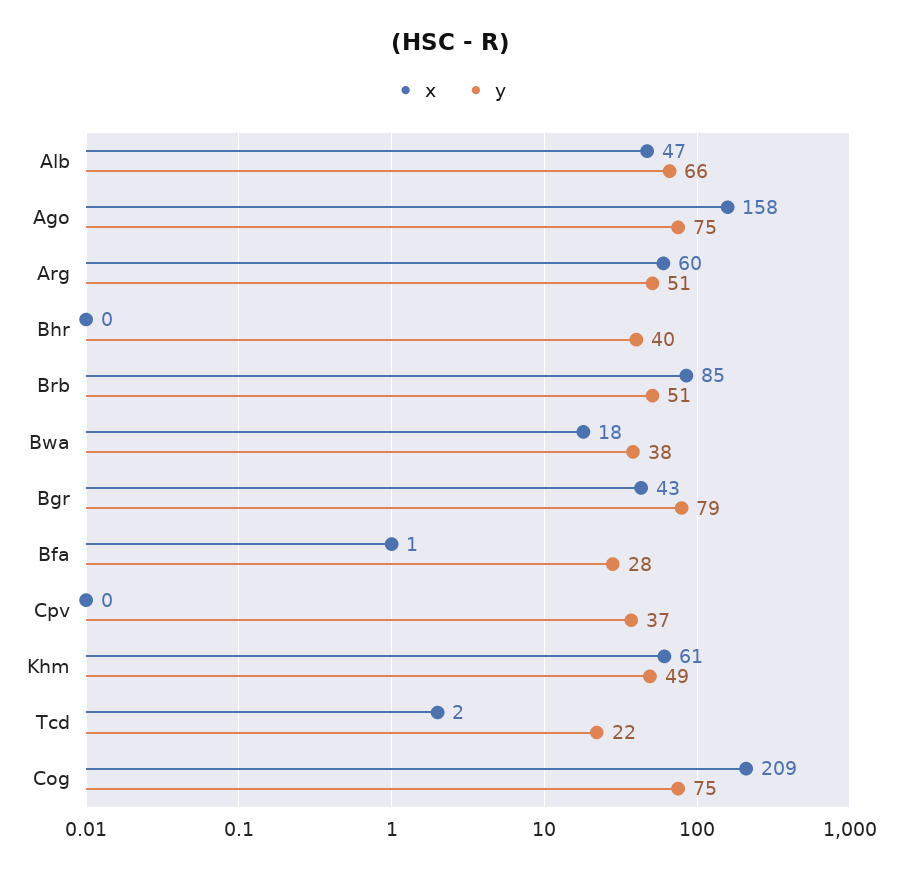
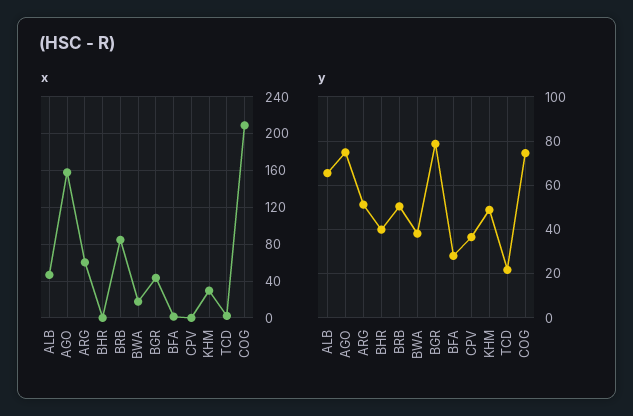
  {
    "x": {
      "Alb": 47,
      "Ago": 158,
      "Arg": 60,
      "Bhr": 0,
      "Brb": 85,
      "Bwa": 18,
      "Bgr": 43,
      "Bfa": 1,
      "Cpv": 0,
-     "Khm": 61,
+     "Khm": 30,
      "Tcd": 2,
      "Cog": 209
    },
    "y": {
      "Alb": 66,
      "Ago": 75,
      "Arg": 51,
      "Bhr": 40,
      "Brb": 51,
      "Bwa": 38,
      "Bgr": 79,
      "Bfa": 28,
      "Cpv": 37,
      "Khm": 49,
      "Tcd": 22,
      "Cog": 75
    }
  }

